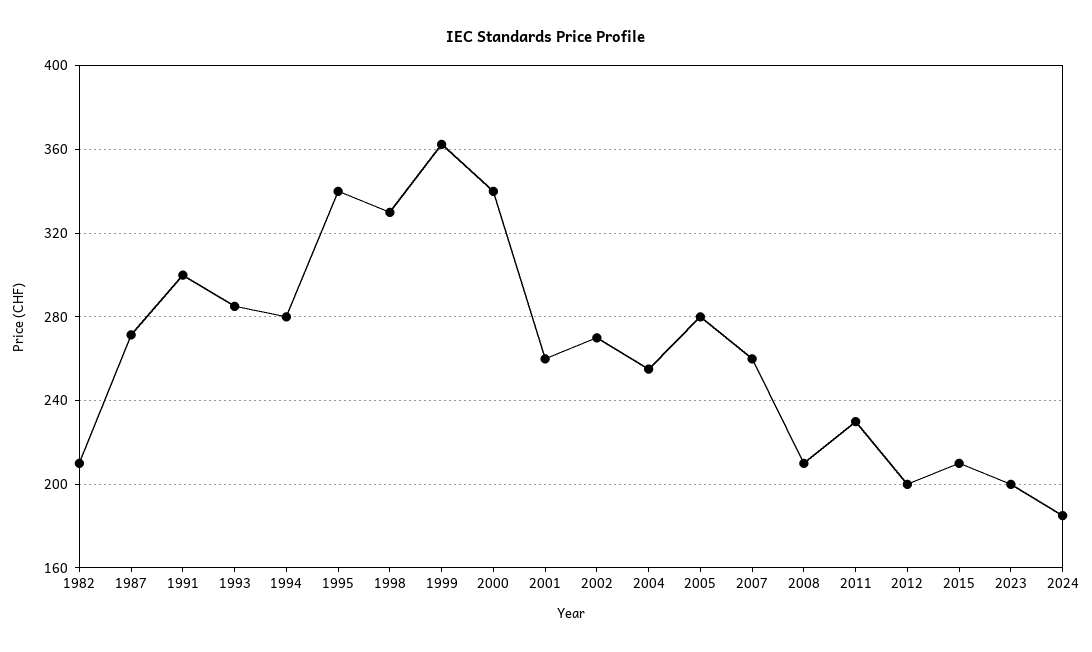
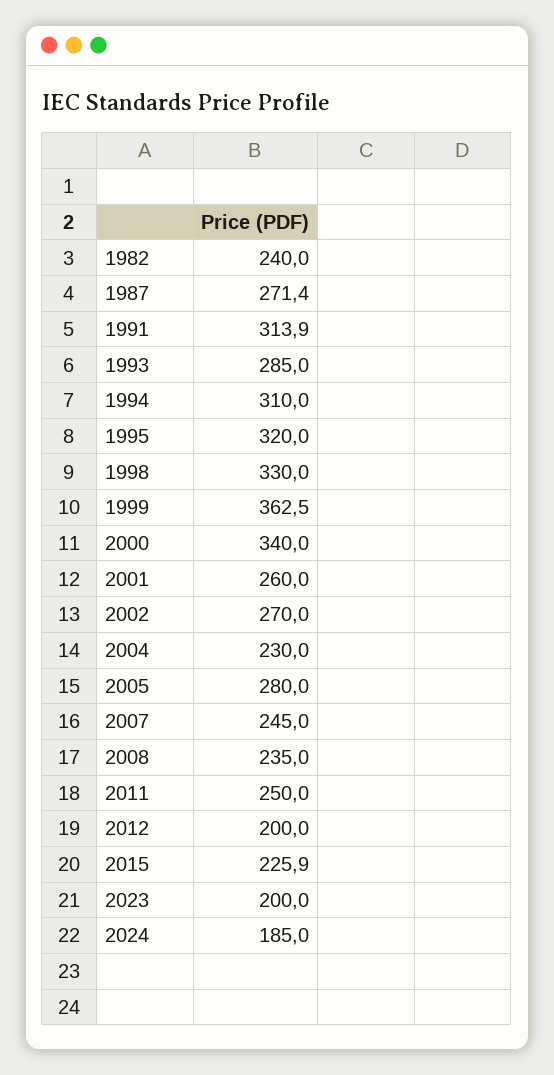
  {
-   "1982": 210,
+   "1982": 240,
    "1987": 271.4,
-   "1991": 300,
+   "1991": 313.9,
    "1993": 285,
-   "1994": 280,
+   "1994": 310,
-   "1995": 340,
+   "1995": 320,
    "1998": 330,
    "1999": 362.5,
    "2000": 340,
    "2001": 260,
    "2002": 270,
-   "2004": 255,
+   "2004": 230,
    "2005": 280,
-   "2007": 260,
+   "2007": 245,
-   "2008": 210,
+   "2008": 235,
-   "2011": 230,
+   "2011": 250,
    "2012": 200,
-   "2015": 210,
+   "2015": 225.9,
    "2023": 200,
    "2024": 185
  }

